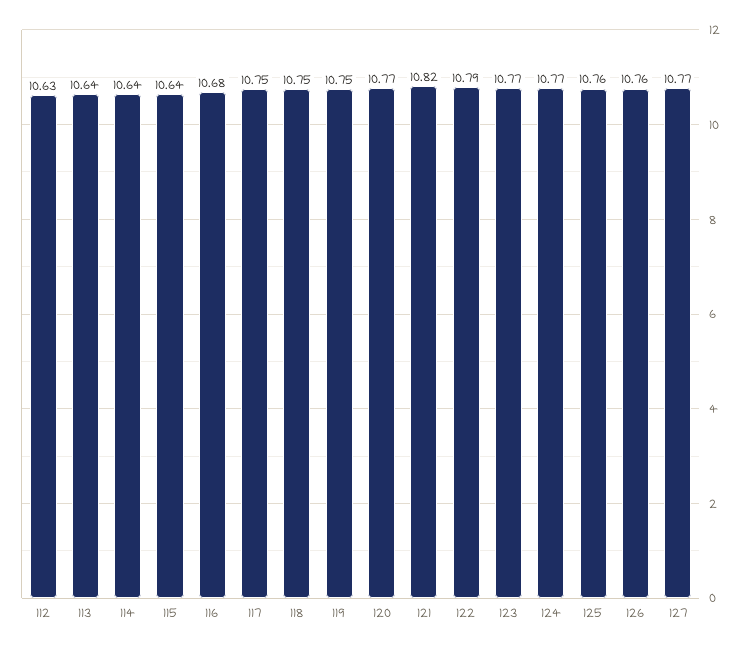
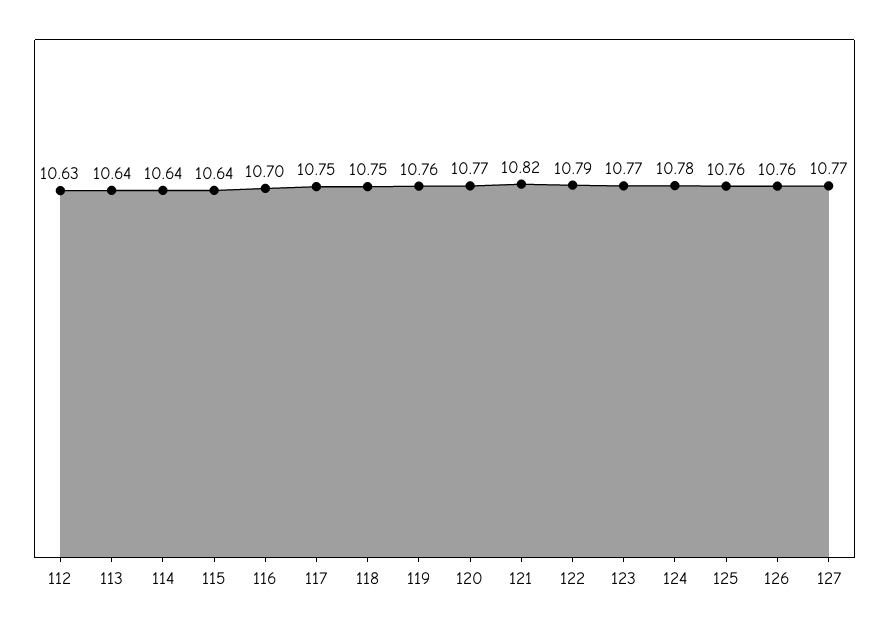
  {
    "112": 10.63,
    "113": 10.64,
    "114": 10.64,
    "115": 10.64,
-   "116": 10.68,
+   "116": 10.7,
    "117": 10.75,
    "118": 10.75,
-   "119": 10.75,
+   "119": 10.76,
    "120": 10.77,
    "121": 10.82,
    "122": 10.79,
    "123": 10.77,
-   "124": 10.77,
+   "124": 10.78,
    "125": 10.76,
    "126": 10.76,
    "127": 10.77
  }

